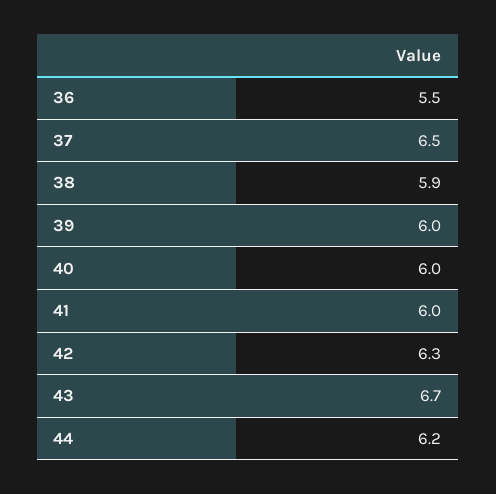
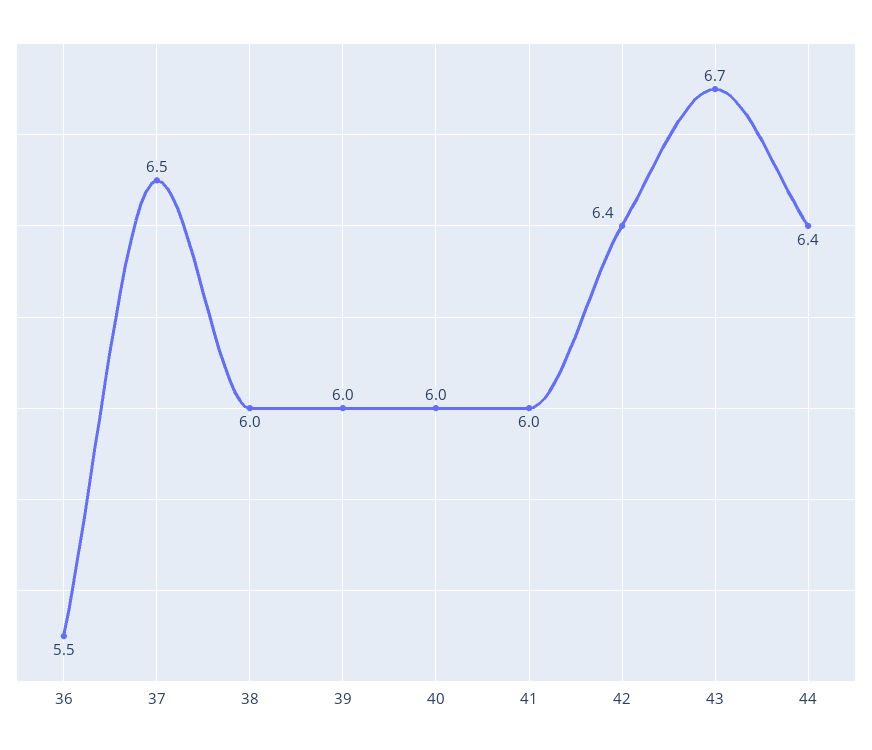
  {
    "36": 5.5,
    "37": 6.5,
-   "38": 5.9,
+   "38": 6,
    "39": 6,
    "40": 6,
    "41": 6,
-   "42": 6.3,
+   "42": 6.4,
    "43": 6.7,
-   "44": 6.2
+   "44": 6.4
  }

